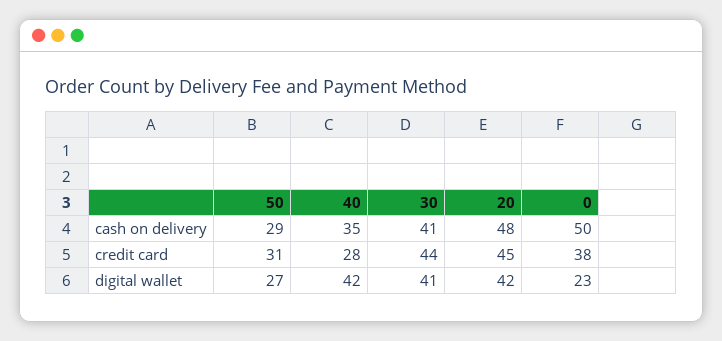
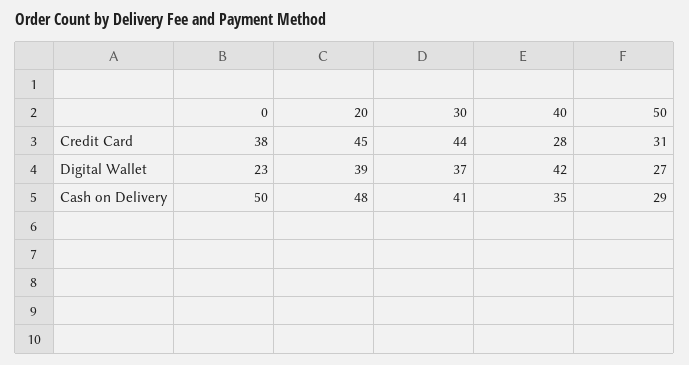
  {
    "50": {
      "cash on delivery": 29,
      "credit card": 31,
      "digital wallet": 27
    },
    "40": {
      "cash on delivery": 35,
      "credit card": 28,
      "digital wallet": 42
    },
    "30": {
      "cash on delivery": 41,
      "credit card": 44,
-     "digital wallet": 41
+     "digital wallet": 37
    },
    "20": {
      "cash on delivery": 48,
      "credit card": 45,
-     "digital wallet": 42
+     "digital wallet": 39
    },
    "0": {
      "cash on delivery": 50,
      "credit card": 38,
      "digital wallet": 23
    }
  }

